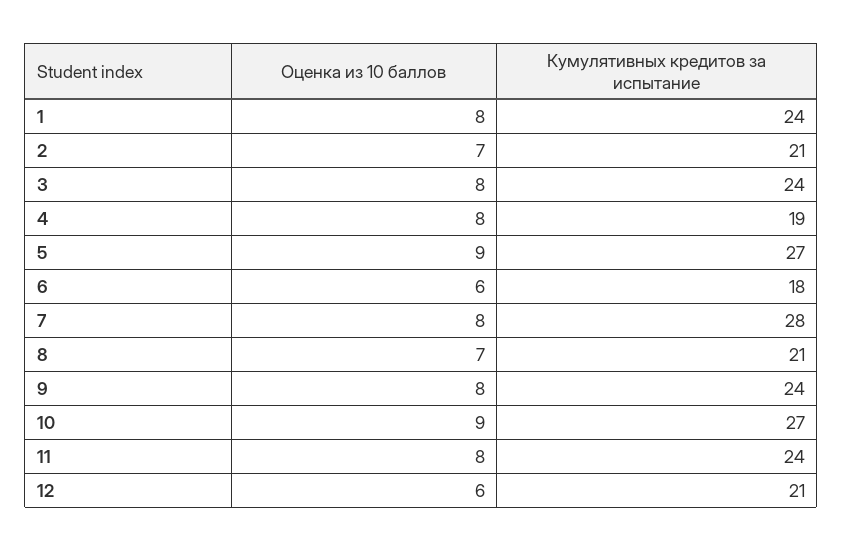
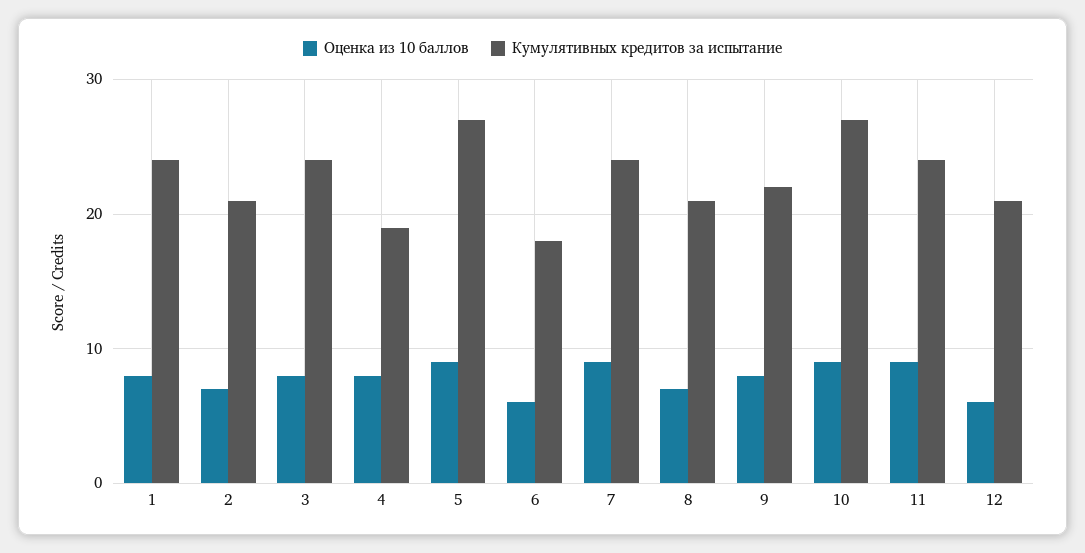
  {
    "Оценка из 10 баллов": {
      "1": 8,
      "2": 7,
      "3": 8,
      "4": 8,
      "5": 9,
      "6": 6,
-     "7": 8,
+     "7": 9,
      "8": 7,
      "9": 8,
      "10": 9,
-     "11": 8,
+     "11": 9,
      "12": 6
    },
    "Кумулятивных кредитов за испытание": {
      "1": 24,
      "2": 21,
      "3": 24,
      "4": 19,
      "5": 27,
      "6": 18,
-     "7": 28,
+     "7": 24,
      "8": 21,
-     "9": 24,
+     "9": 22,
      "10": 27,
      "11": 24,
      "12": 21
    }
  }

